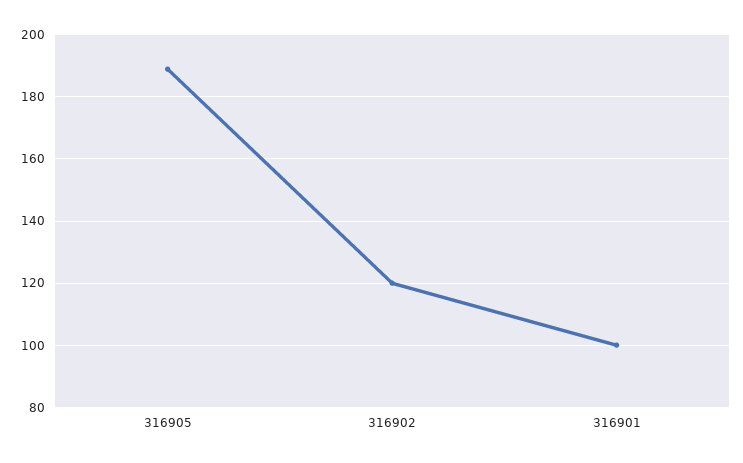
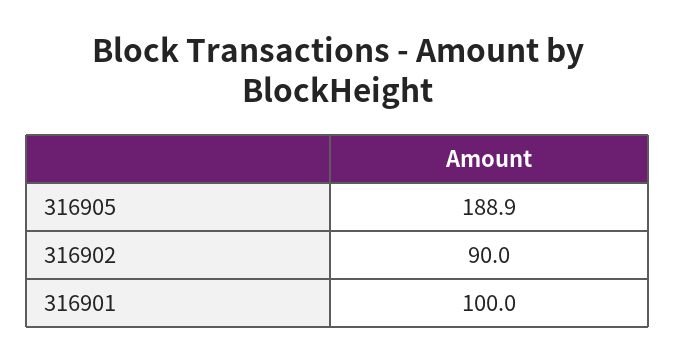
  {
    "316905": 188.9,
-   "316902": 120,
+   "316902": 90,
    "316901": 100
  }

